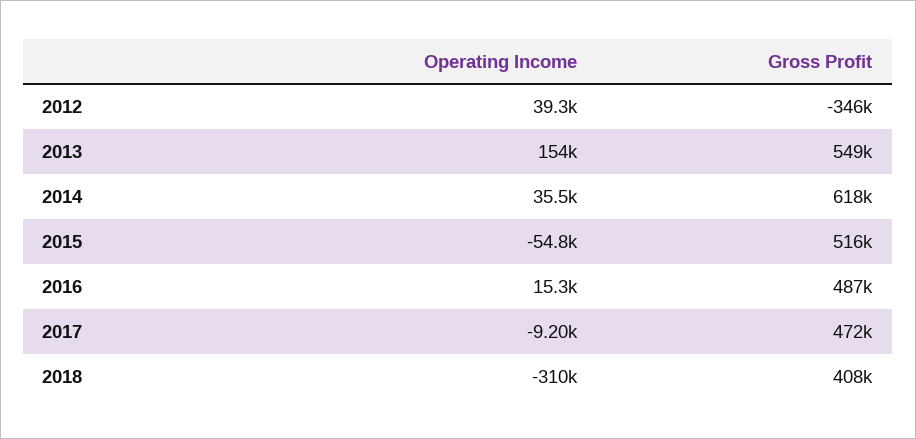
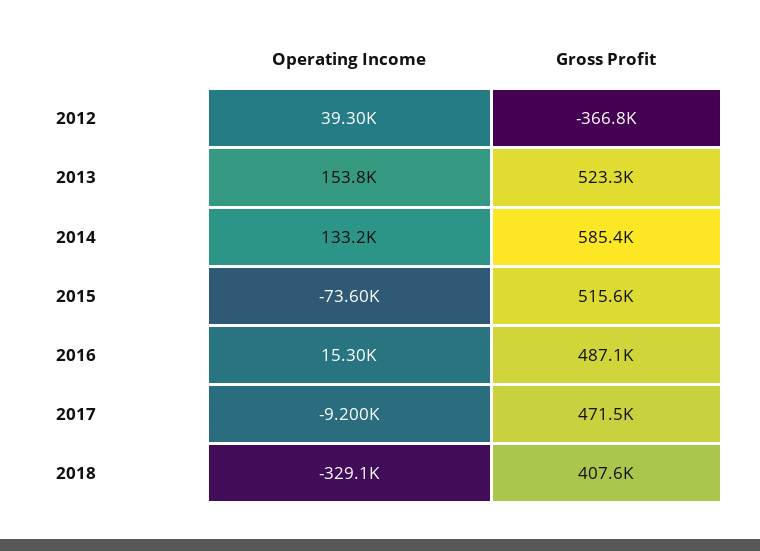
  {
    "Operating Income": {
      "2012": 39300,
      "2013": 153800,
-     "2014": 35500,
+     "2014": 133200,
-     "2015": -54800,
+     "2015": -73600,
      "2016": 15300,
      "2017": -9200,
-     "2018": -310000
+     "2018": -329100
    },
    "Gross Profit": {
-     "2012": -346000,
+     "2012": -366800,
-     "2013": 549000,
+     "2013": 523300,
-     "2014": 618000,
+     "2014": 585400,
      "2015": 515600,
      "2016": 487100,
      "2017": 471500,
      "2018": 407600
    }
  }

